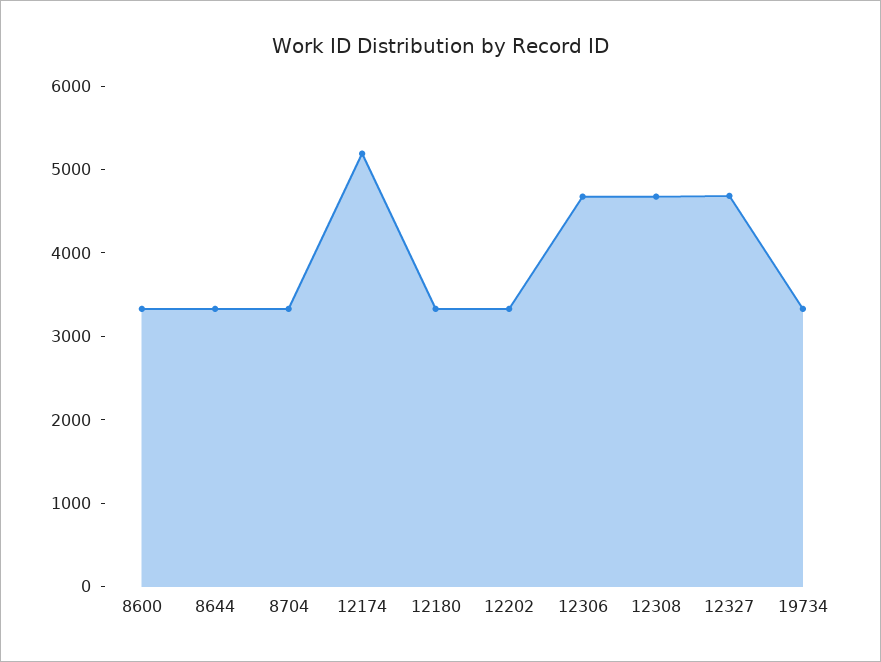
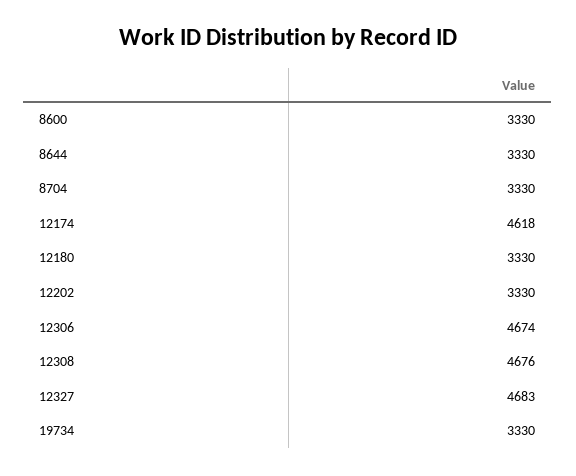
  {
    "8600": 3330,
    "8644": 3330,
    "8704": 3330,
-   "12174": 5200,
+   "12174": 4618,
    "12180": 3330,
    "12202": 3330,
    "12306": 4674,
    "12308": 4676,
    "12327": 4683,
    "19734": 3330
  }

